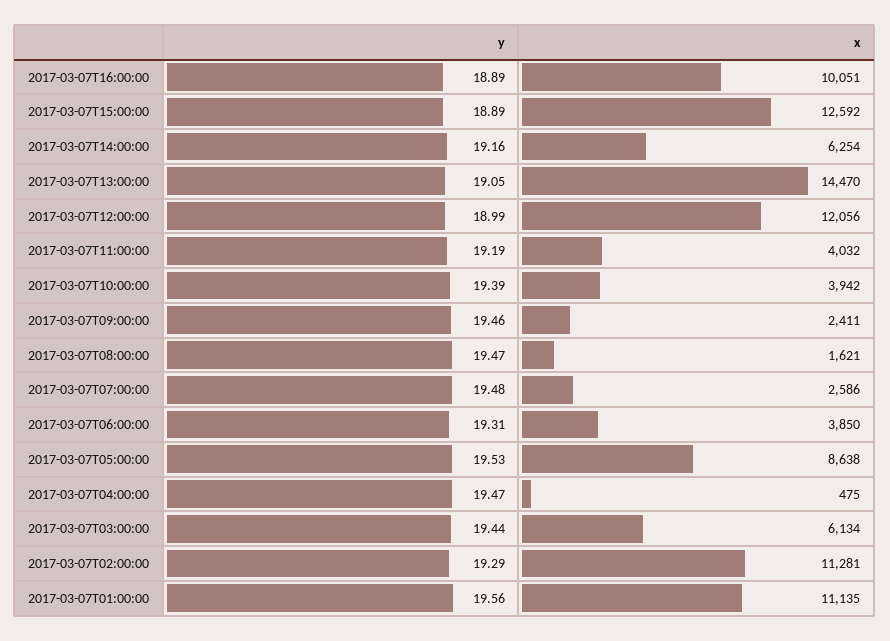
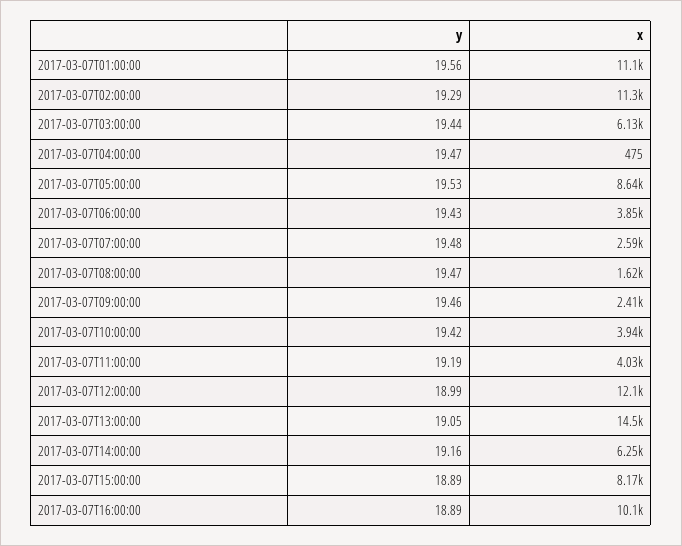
  {
    "y": {
      "2017-03-07T16:00:00": 18.89,
      "2017-03-07T15:00:00": 18.89,
      "2017-03-07T14:00:00": 19.16,
      "2017-03-07T13:00:00": 19.05,
      "2017-03-07T12:00:00": 18.99,
      "2017-03-07T11:00:00": 19.19,
-     "2017-03-07T10:00:00": 19.39,
+     "2017-03-07T10:00:00": 19.42,
      "2017-03-07T09:00:00": 19.46,
      "2017-03-07T08:00:00": 19.47,
      "2017-03-07T07:00:00": 19.48,
-     "2017-03-07T06:00:00": 19.31,
+     "2017-03-07T06:00:00": 19.43,
      "2017-03-07T05:00:00": 19.53,
      "2017-03-07T04:00:00": 19.47,
      "2017-03-07T03:00:00": 19.44,
      "2017-03-07T02:00:00": 19.29,
      "2017-03-07T01:00:00": 19.56
    },
    "x": {
      "2017-03-07T16:00:00": 10051,
-     "2017-03-07T15:00:00": 12592,
+     "2017-03-07T15:00:00": 8170,
      "2017-03-07T14:00:00": 6254,
      "2017-03-07T13:00:00": 14470,
      "2017-03-07T12:00:00": 12056,
      "2017-03-07T11:00:00": 4032,
      "2017-03-07T10:00:00": 3942,
      "2017-03-07T09:00:00": 2411,
      "2017-03-07T08:00:00": 1621,
      "2017-03-07T07:00:00": 2586,
      "2017-03-07T06:00:00": 3850,
      "2017-03-07T05:00:00": 8638,
      "2017-03-07T04:00:00": 475,
      "2017-03-07T03:00:00": 6134,
      "2017-03-07T02:00:00": 11281,
      "2017-03-07T01:00:00": 11135
    }
  }

